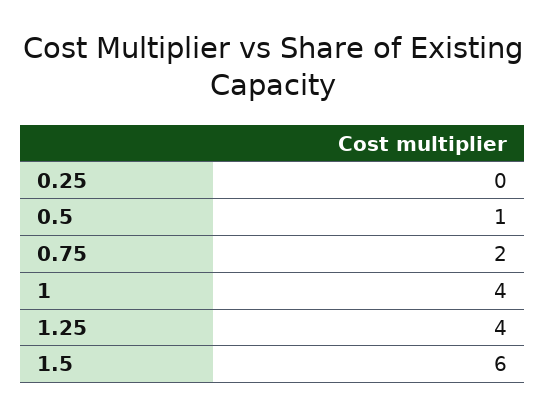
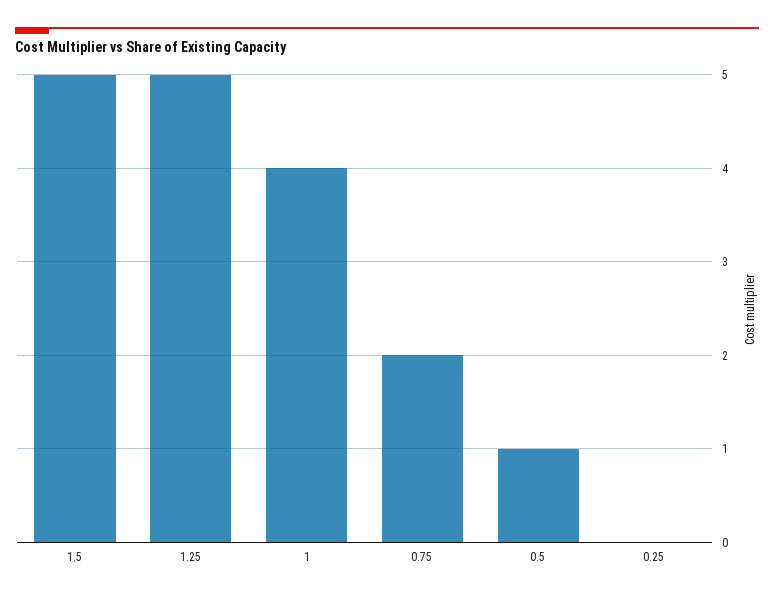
  {
    "0.25": 0,
    "0.5": 1,
    "0.75": 2,
    "1": 4,
-   "1.25": 4,
+   "1.25": 5,
-   "1.5": 6
+   "1.5": 5
  }

